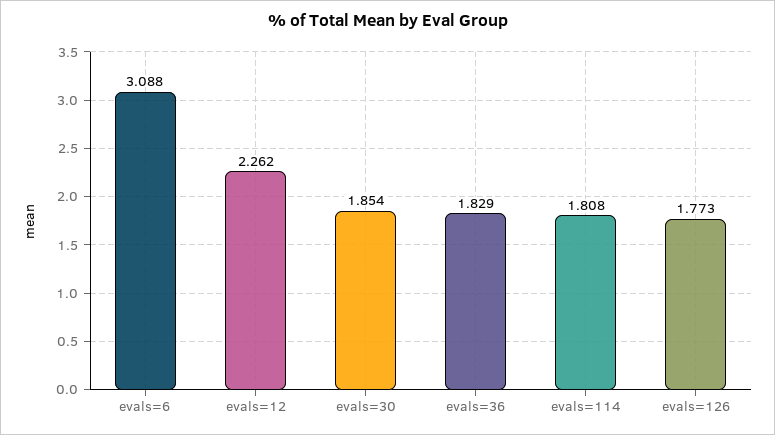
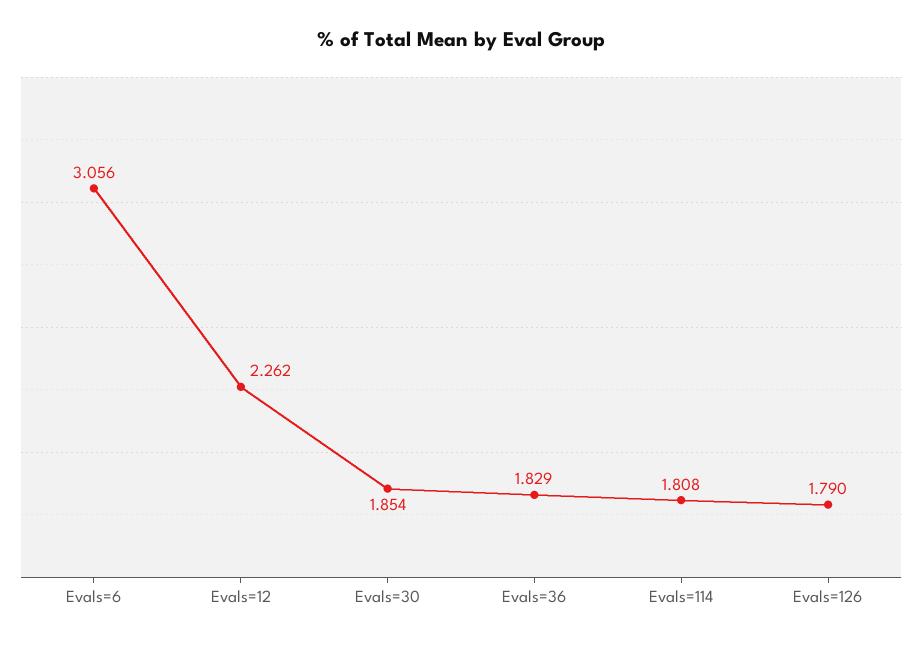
  {
-   "evals=6": 3.088,
+   "evals=6": 3.056,
    "evals=12": 2.262,
    "evals=30": 1.854,
    "evals=36": 1.829,
    "evals=114": 1.808,
-   "evals=126": 1.773
+   "evals=126": 1.79
  }

